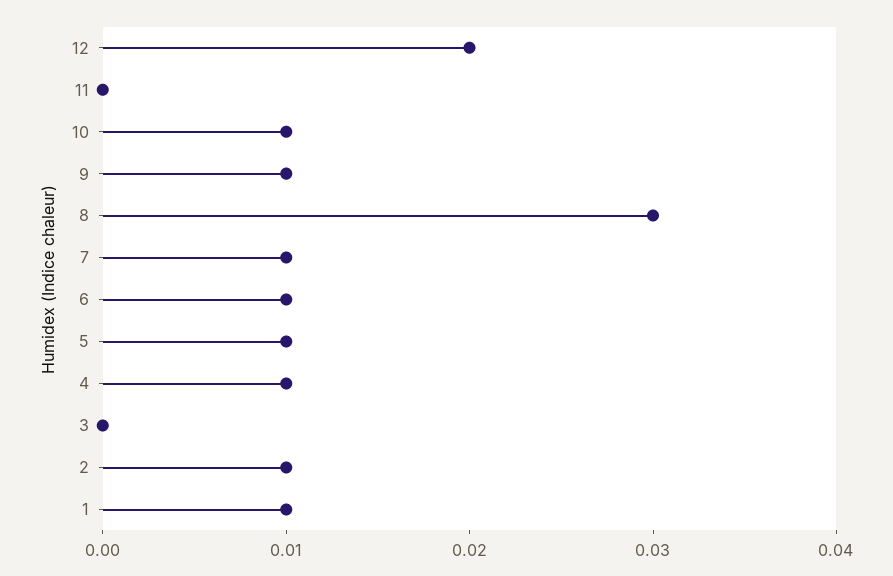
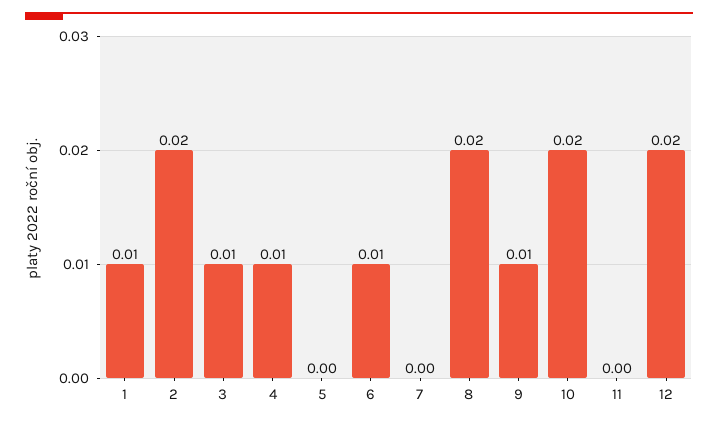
  {
    "12": 0.02,
    "11": 0,
-   "10": 0.01,
+   "10": 0.02,
    "9": 0.01,
-   "8": 0.03,
+   "8": 0.02,
-   "7": 0.01,
+   "7": 0,
    "6": 0.01,
-   "5": 0.01,
+   "5": 0,
    "4": 0.01,
-   "3": 0,
+   "3": 0.01,
-   "2": 0.01,
+   "2": 0.02,
    "1": 0.01
  }

